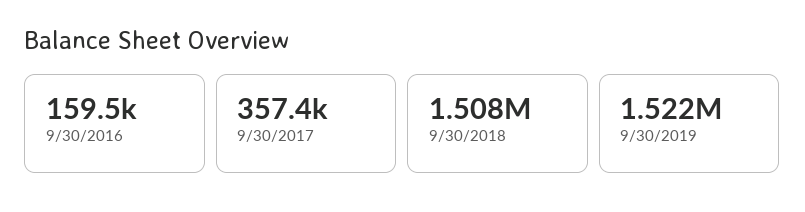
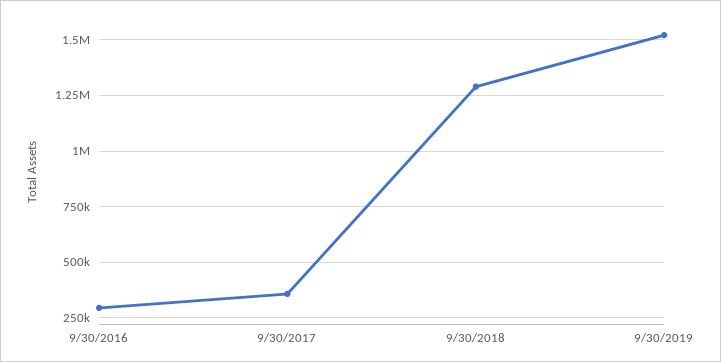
  {
-   "9/30/2016": 159500,
+   "9/30/2016": 300000,
    "9/30/2017": 357400,
-   "9/30/2018": 1508000,
+   "9/30/2018": 1300000,
    "9/30/2019": 1522000
  }

